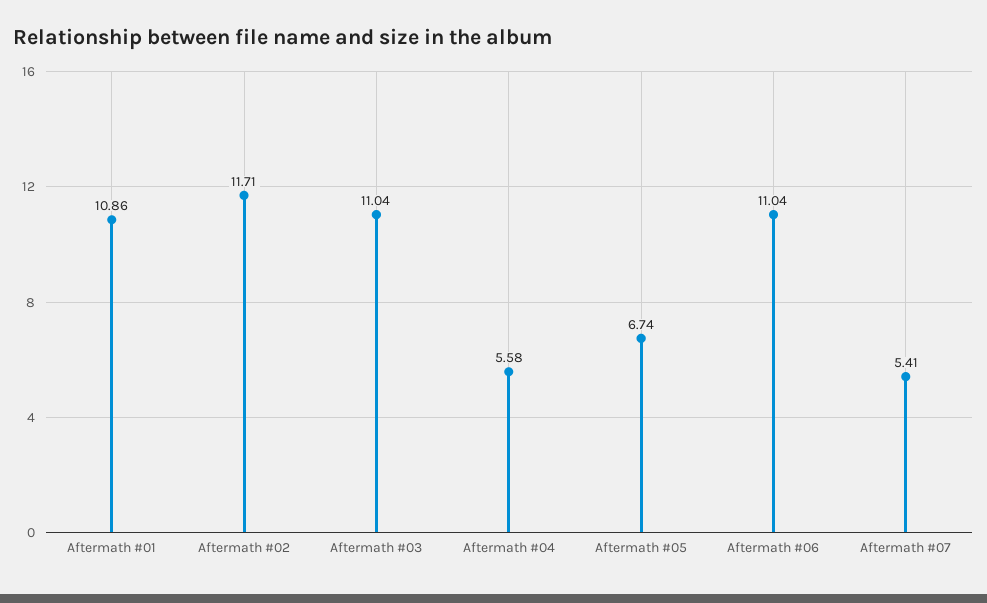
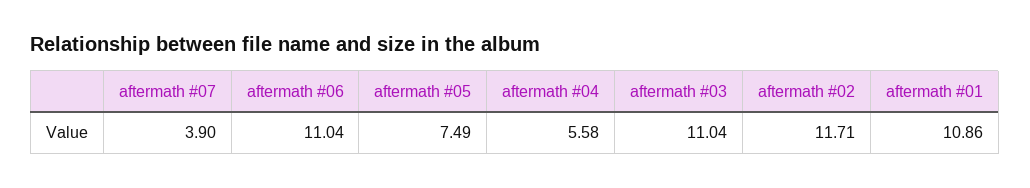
  {
    "Aftermath #01": 10.86,
    "Aftermath #02": 11.71,
    "Aftermath #03": 11.04,
    "Aftermath #04": 5.58,
-   "Aftermath #05": 6.74,
+   "Aftermath #05": 7.49,
    "Aftermath #06": 11.04,
-   "Aftermath #07": 5.41
+   "Aftermath #07": 3.9
  }

